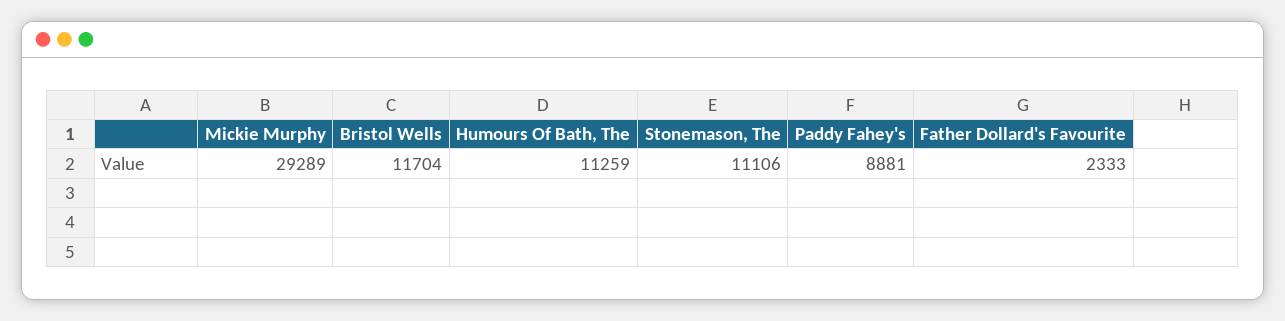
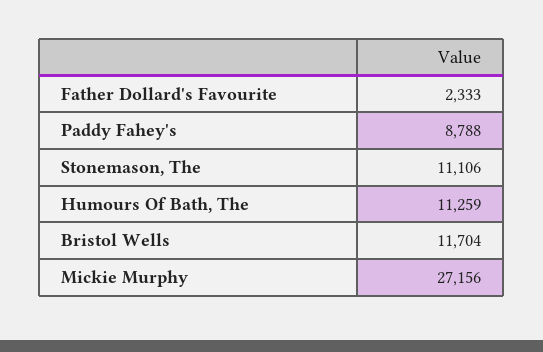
  {
-   "Mickie Murphy": 29289,
+   "Mickie Murphy": 27156,
    "Bristol Wells": 11704,
    "Humours Of Bath, The": 11259,
    "Stonemason, The": 11106,
-   "Paddy Fahey's": 8881,
+   "Paddy Fahey's": 8788,
    "Father Dollard's Favourite": 2333
  }

